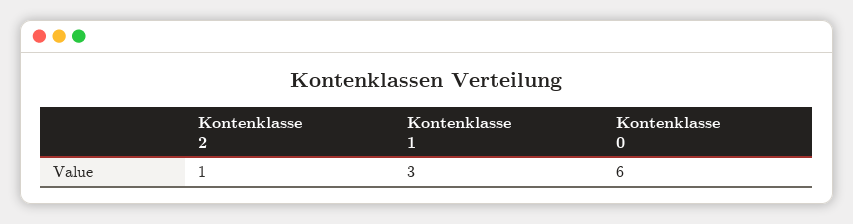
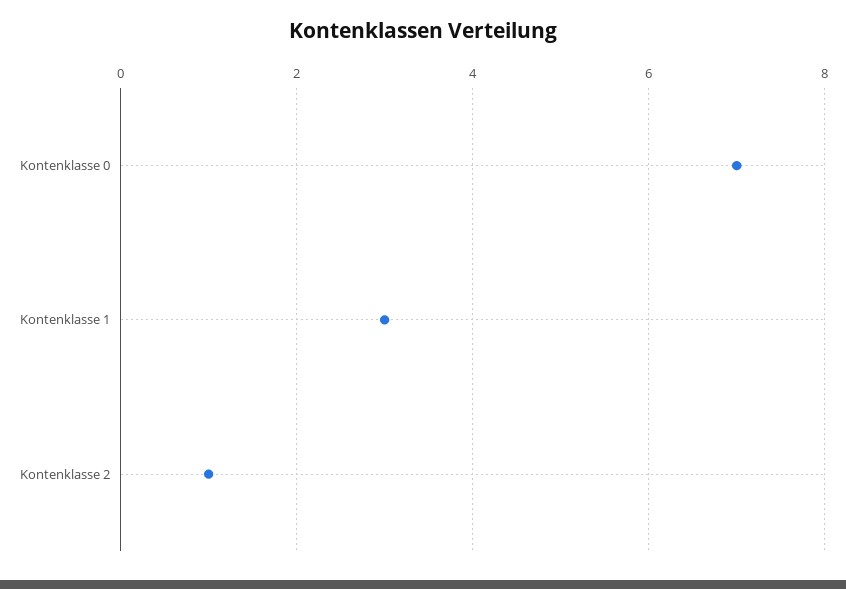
  {
    "Kontenklasse 2": 1,
    "Kontenklasse 1": 3,
-   "Kontenklasse 0": 6
+   "Kontenklasse 0": 7
  }

